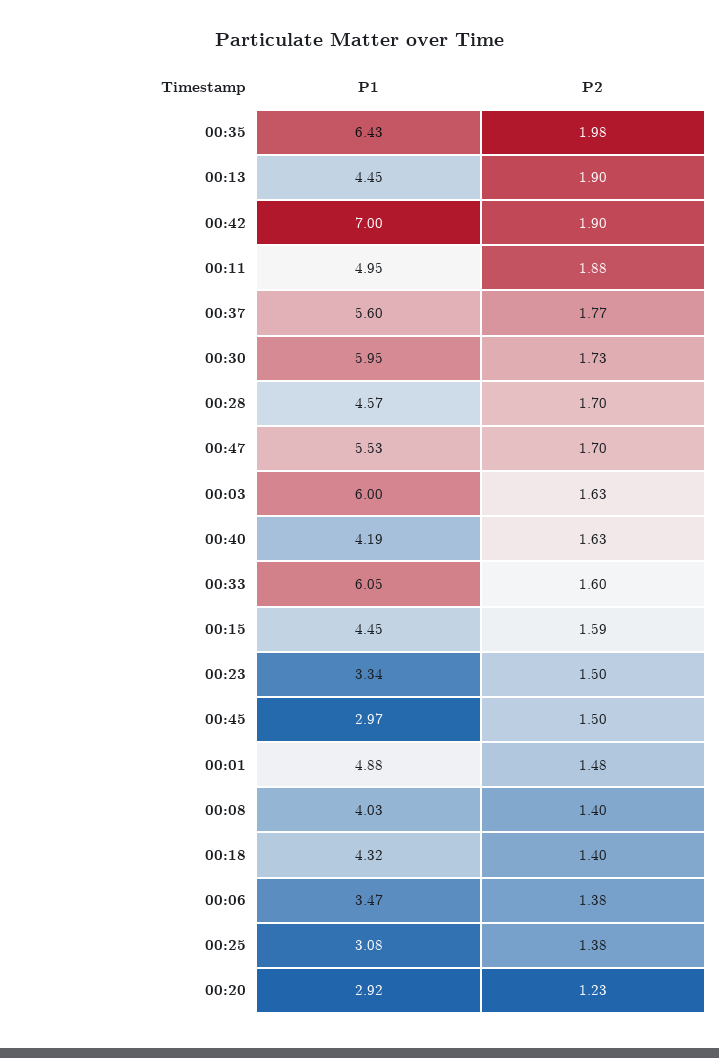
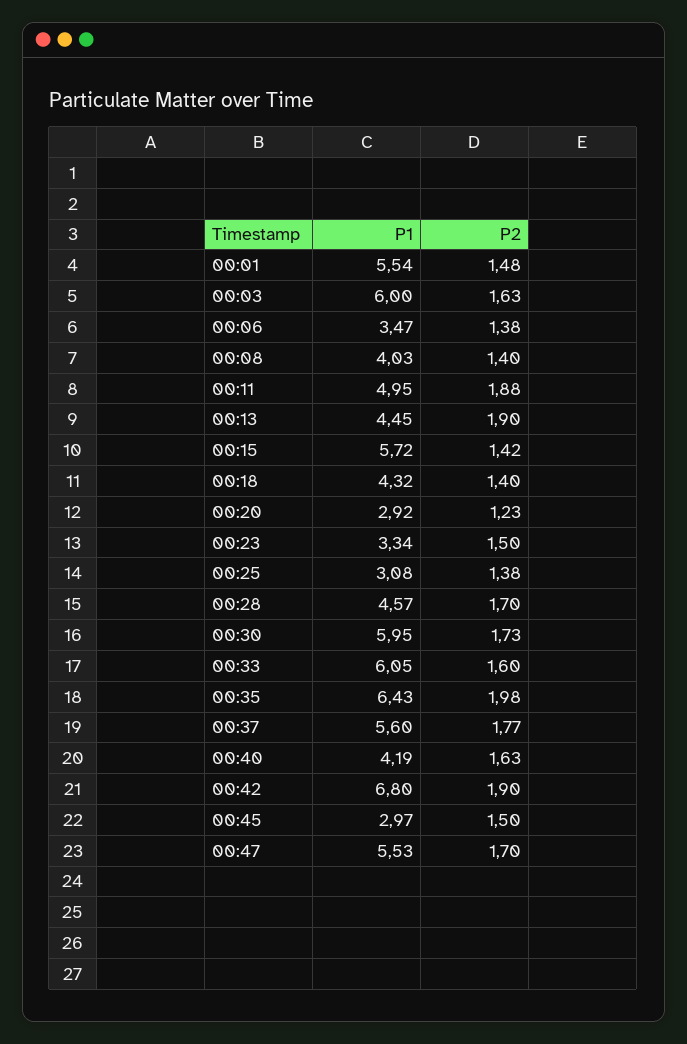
  {
    "P1": {
      "00:35": 6.43,
      "00:13": 4.45,
-     "00:42": 7,
+     "00:42": 6.8,
      "00:11": 4.95,
      "00:37": 5.6,
      "00:30": 5.95,
      "00:28": 4.57,
      "00:47": 5.53,
      "00:03": 6,
      "00:40": 4.19,
      "00:33": 6.05,
-     "00:15": 4.45,
+     "00:15": 5.72,
      "00:23": 3.34,
      "00:45": 2.97,
-     "00:01": 4.88,
+     "00:01": 5.54,
      "00:08": 4.03,
      "00:18": 4.32,
      "00:06": 3.47,
      "00:25": 3.08,
      "00:20": 2.92
    },
    "P2": {
      "00:35": 1.98,
      "00:13": 1.9,
      "00:42": 1.9,
      "00:11": 1.88,
      "00:37": 1.77,
      "00:30": 1.73,
      "00:28": 1.7,
      "00:47": 1.7,
      "00:03": 1.63,
      "00:40": 1.63,
      "00:33": 1.6,
-     "00:15": 1.59,
+     "00:15": 1.42,
      "00:23": 1.5,
      "00:45": 1.5,
      "00:01": 1.48,
      "00:08": 1.4,
      "00:18": 1.4,
      "00:06": 1.38,
      "00:25": 1.38,
      "00:20": 1.23
    }
  }

